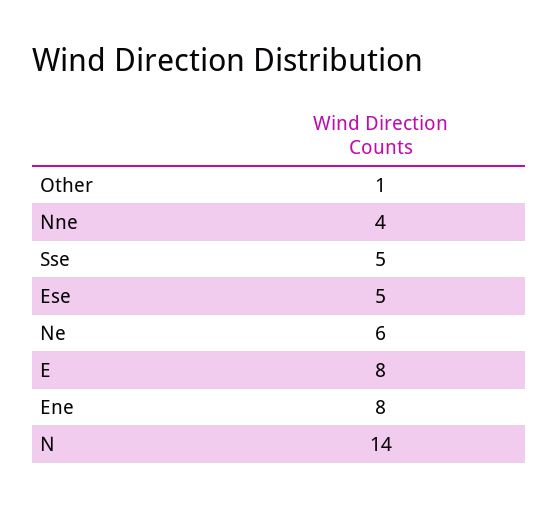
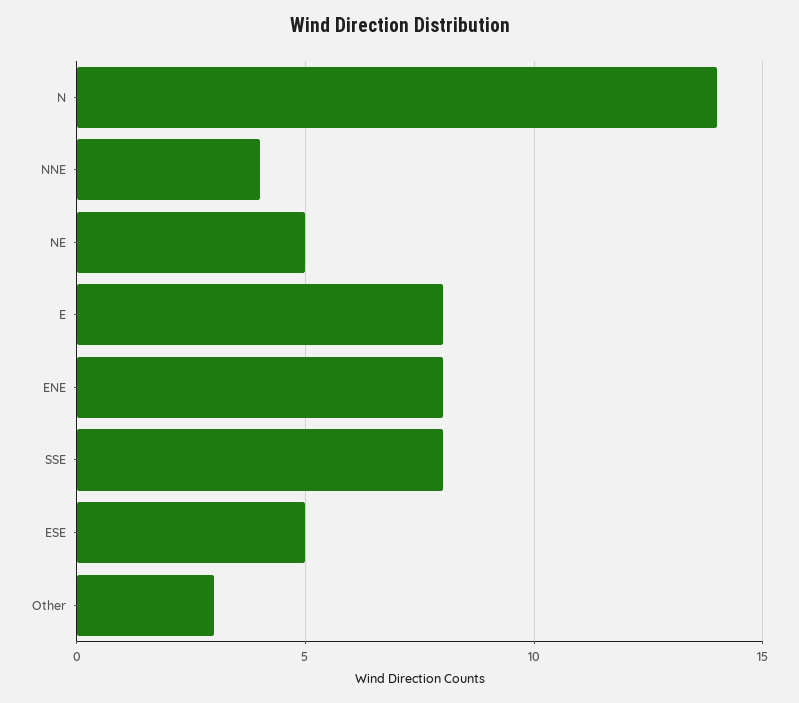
  {
-   "Other": 1,
+   "Other": 3,
    "Nne": 4,
-   "Sse": 5,
+   "Sse": 8,
    "Ese": 5,
-   "Ne": 6,
+   "Ne": 5,
    "E": 8,
    "Ene": 8,
    "N": 14
  }

